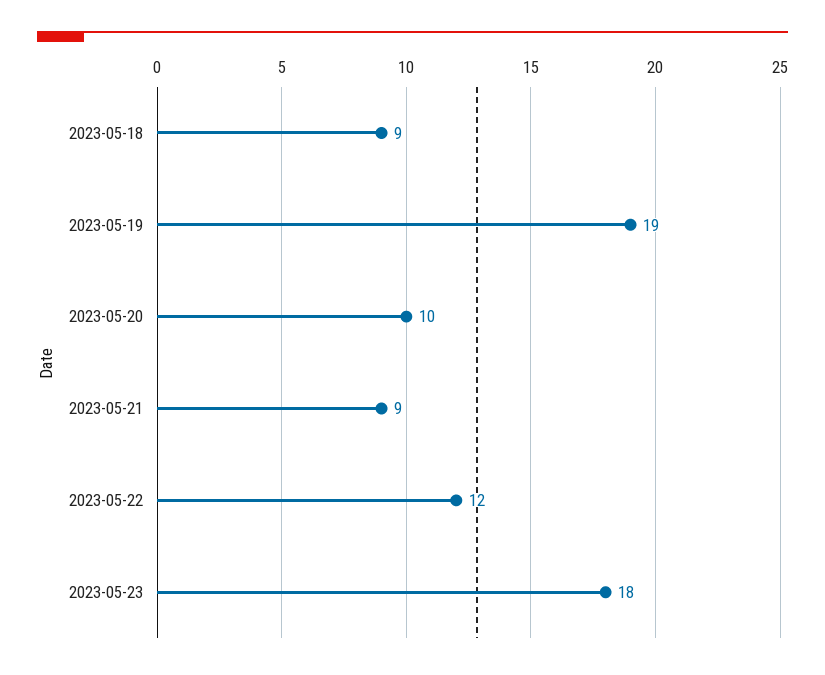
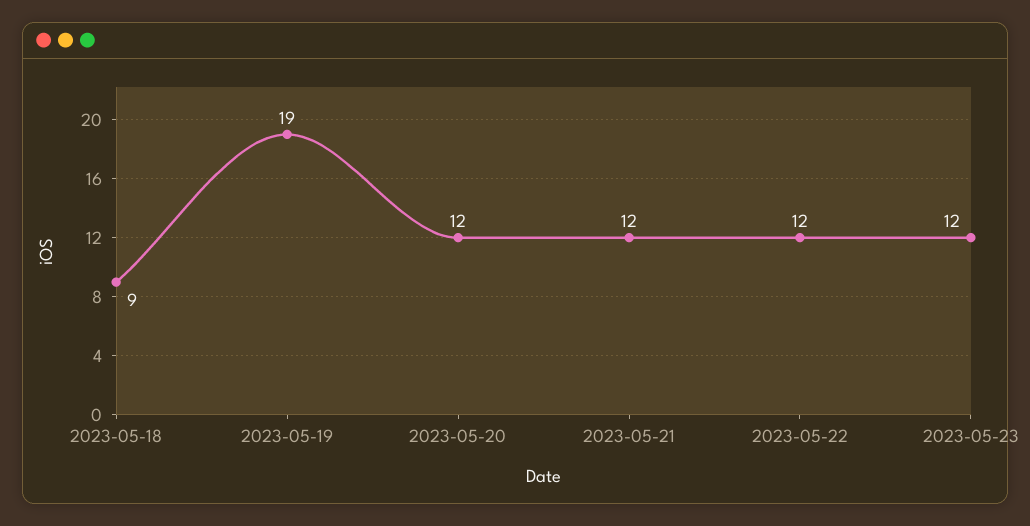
  {
    "2023-05-18": 9,
    "2023-05-19": 19,
-   "2023-05-20": 10,
+   "2023-05-20": 12,
-   "2023-05-21": 9,
+   "2023-05-21": 12,
    "2023-05-22": 12,
-   "2023-05-23": 18
+   "2023-05-23": 12
  }

